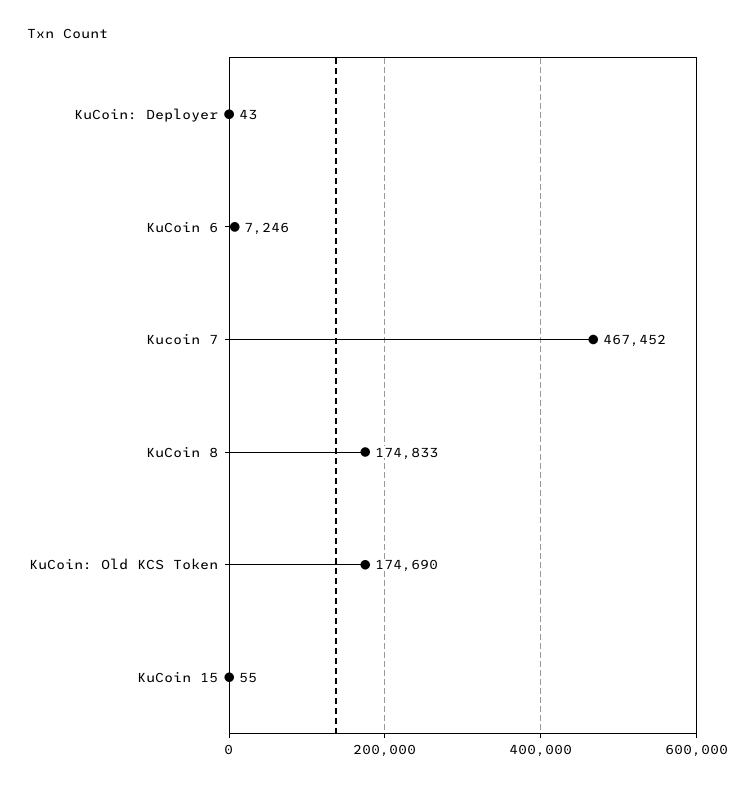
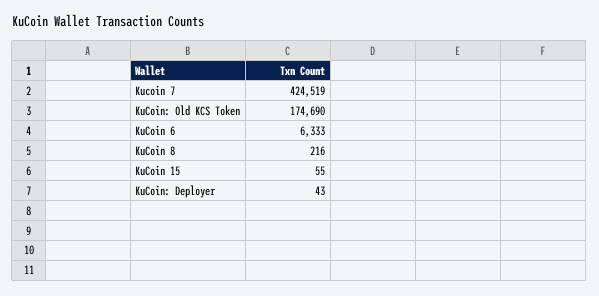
  {
    "KuCoin: Deployer": 43,
-   "KuCoin 6": 7246,
+   "KuCoin 6": 6333,
-   "Kucoin 7": 467452,
+   "Kucoin 7": 424519,
-   "KuCoin 8": 174833,
+   "KuCoin 8": 216,
    "KuCoin: Old KCS Token": 174690,
    "KuCoin 15": 55
  }

